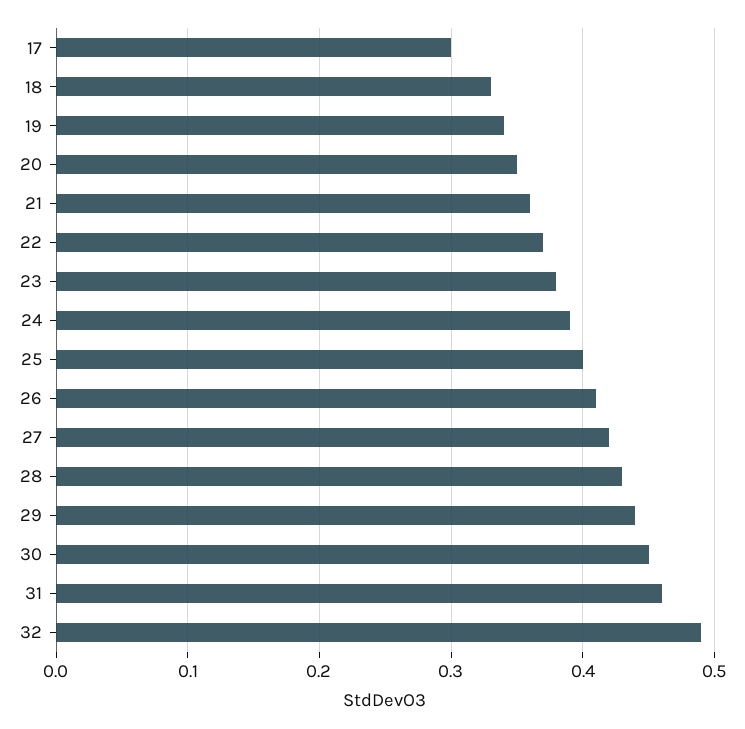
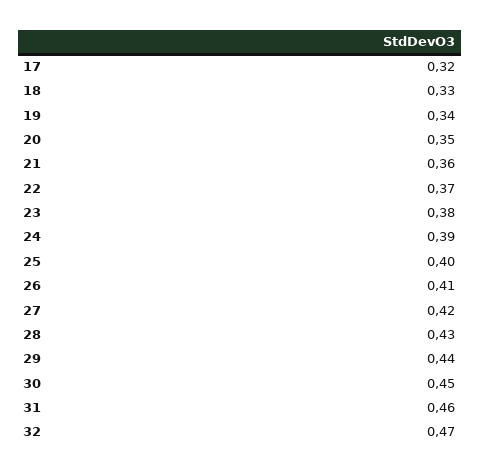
  {
-   "17": 0.3,
+   "17": 0.32,
    "18": 0.33,
    "19": 0.34,
    "20": 0.35,
    "21": 0.36,
    "22": 0.37,
    "23": 0.38,
    "24": 0.39,
    "25": 0.4,
    "26": 0.41,
    "27": 0.42,
    "28": 0.43,
    "29": 0.44,
    "30": 0.45,
    "31": 0.46,
-   "32": 0.49
+   "32": 0.47
  }

